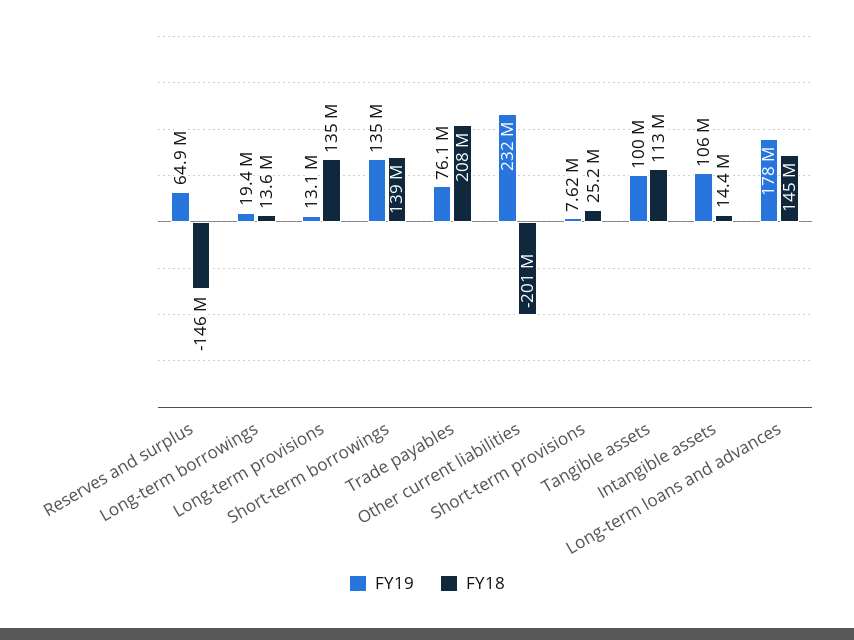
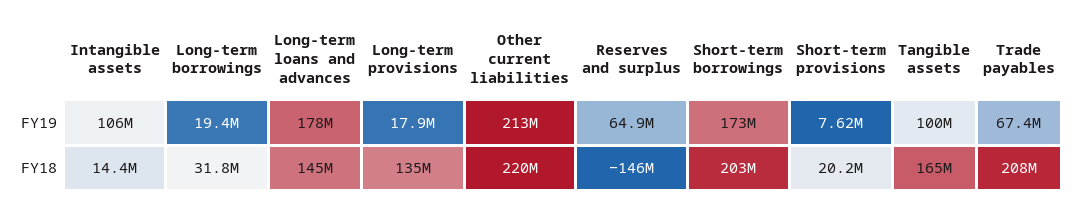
  {
    "FY19": {
      "Reserves and surplus": 64900000,
      "Long-term borrowings": 19400000,
-     "Long-term provisions": 13100000,
+     "Long-term provisions": 17900000,
-     "Short-term borrowings": 135000000,
+     "Short-term borrowings": 173000000,
-     "Trade payables": 76100000,
+     "Trade payables": 67400000,
-     "Other current liabilities": 232000000,
+     "Other current liabilities": 213000000,
      "Short-term provisions": 7620000,
      "Tangible assets": 100000000,
      "Intangible assets": 106000000,
      "Long-term loans and advances": 178000000
    },
    "FY18": {
      "Reserves and surplus": -146000000,
-     "Long-term borrowings": 13600000,
+     "Long-term borrowings": 31800000,
      "Long-term provisions": 135000000,
-     "Short-term borrowings": 139000000,
+     "Short-term borrowings": 203000000,
      "Trade payables": 208000000,
-     "Other current liabilities": -201000000,
+     "Other current liabilities": 220000000,
-     "Short-term provisions": 25200000,
+     "Short-term provisions": 20200000,
-     "Tangible assets": 113000000,
+     "Tangible assets": 165000000,
      "Intangible assets": 14400000,
      "Long-term loans and advances": 145000000
    }
  }

